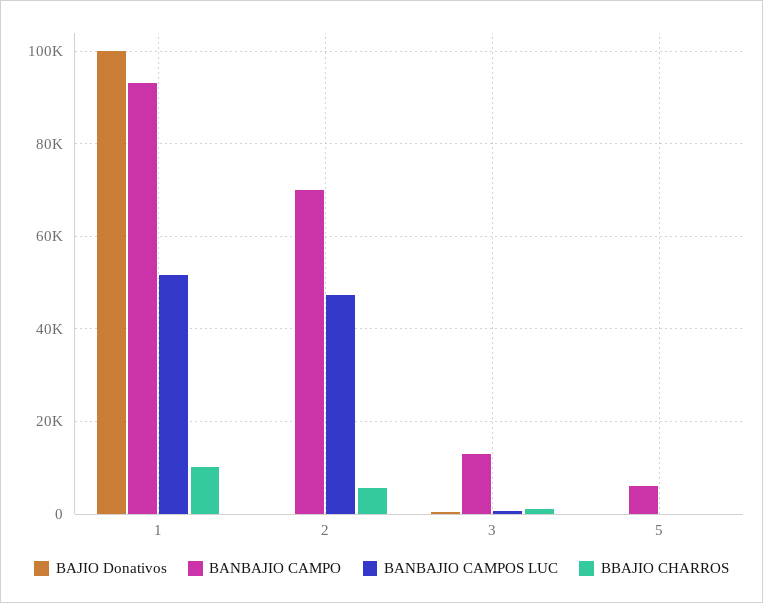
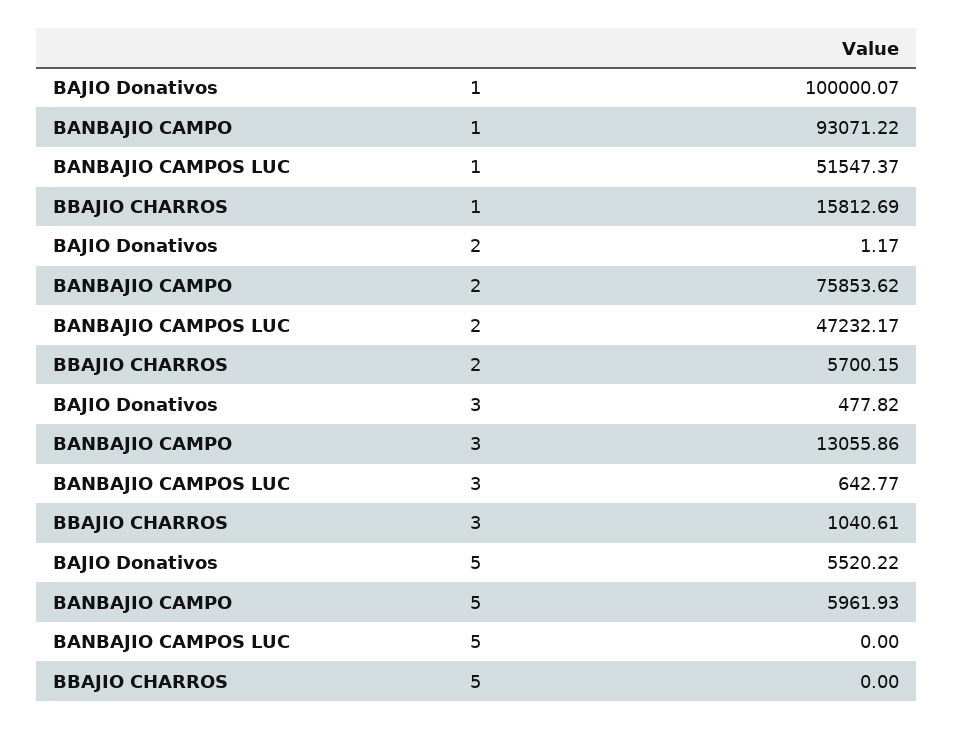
  {
    "BAJIO Donativos": {
      "1": 100000.07,
      "2": 1.17,
      "3": 477.82,
-     "5": 0
+     "5": 5520.22
    },
    "BANBAJIO CAMPO": {
      "1": 93071.22,
-     "2": 70000,
+     "2": 75853.62,
      "3": 13055.86,
      "5": 5961.93
    },
    "BANBAJIO CAMPOS LUC": {
      "1": 51547.37,
      "2": 47232.17,
      "3": 642.77,
      "5": 0
    },
    "BBAJIO CHARROS": {
-     "1": 10000,
+     "1": 15812.69,
      "2": 5700.15,
      "3": 1040.61,
      "5": 0
    }
  }

